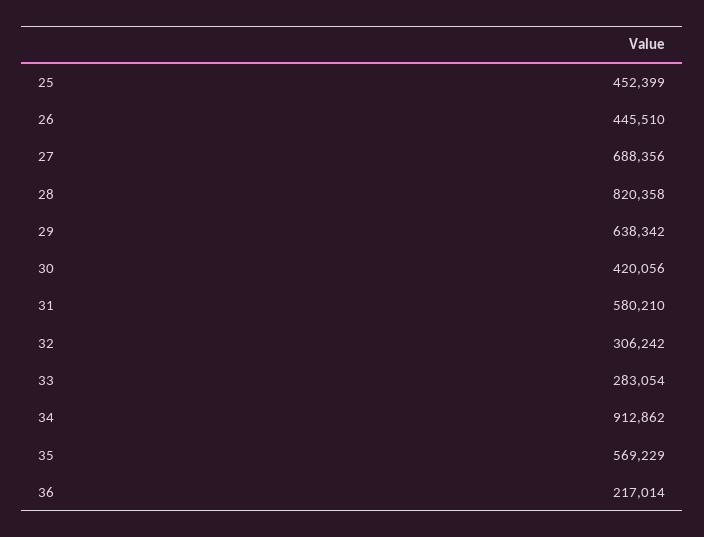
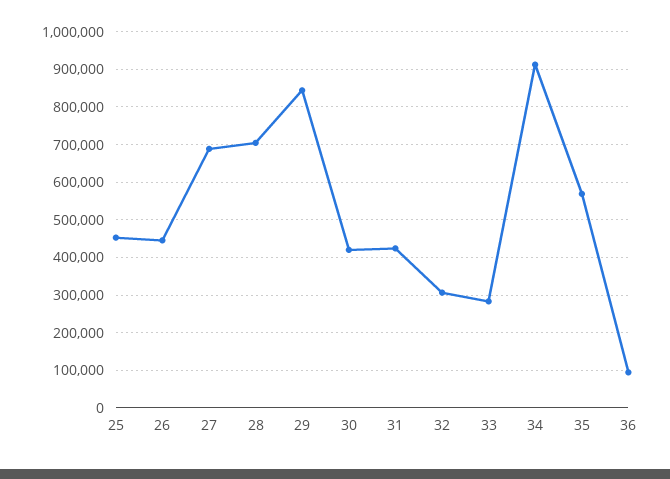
  {
    "25": 452399,
    "26": 445510,
    "27": 688356,
-   "28": 820358,
+   "28": 700000,
-   "29": 638342,
+   "29": 840000,
    "30": 420056,
-   "31": 580210,
+   "31": 420000,
    "32": 306242,
    "33": 283054,
    "34": 912862,
    "35": 569229,
-   "36": 217014
+   "36": 100000
  }

